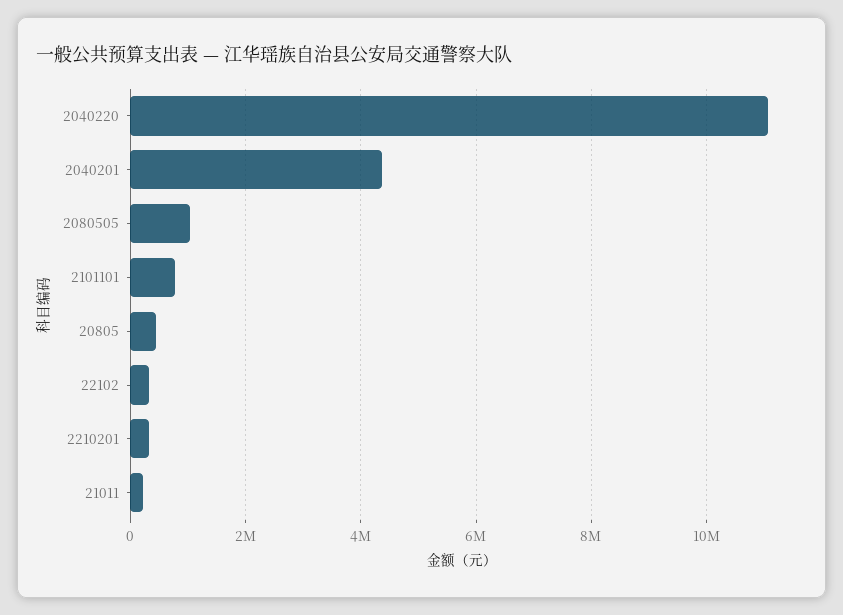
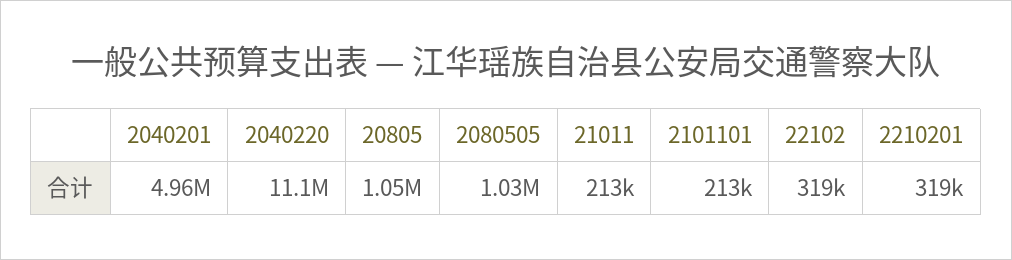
  {
    "2040220": 11100000,
-   "2040201": 4400000,
+   "2040201": 4960000,
    "2080505": 1030000,
-   "2101101": 800000,
+   "2101101": 213000,
-   "20805": 400000,
+   "20805": 1050000,
    "22102": 319000,
    "2210201": 319000,
    "21011": 213000
  }

